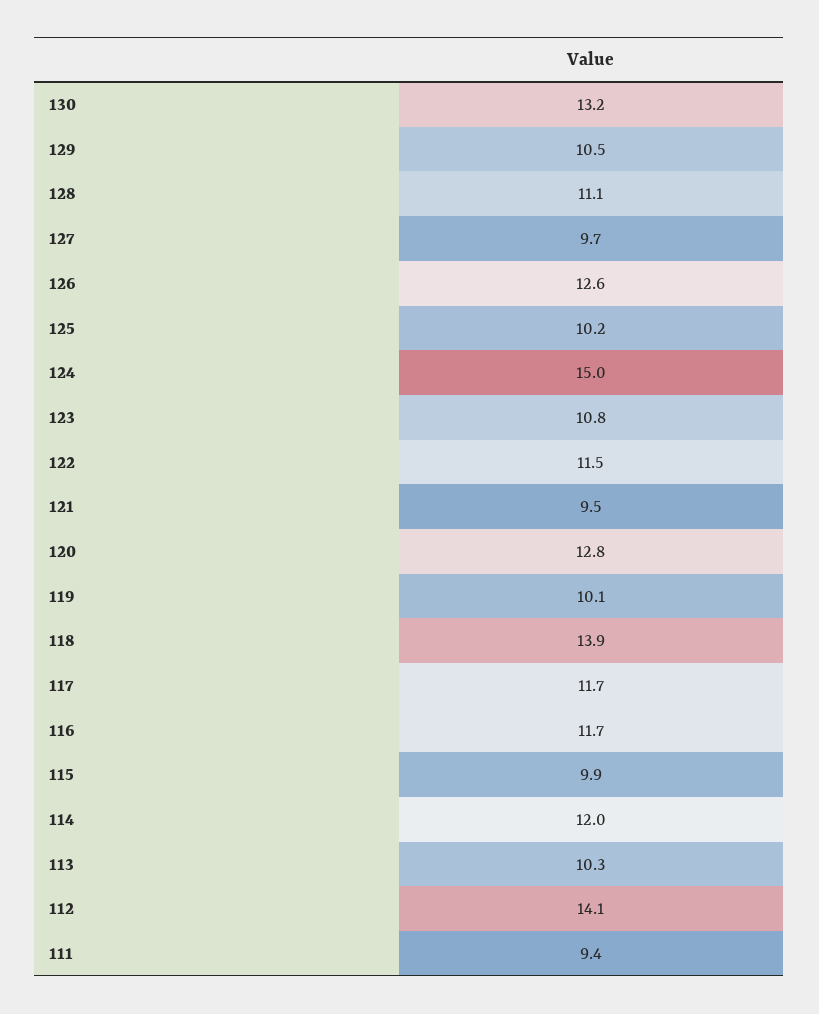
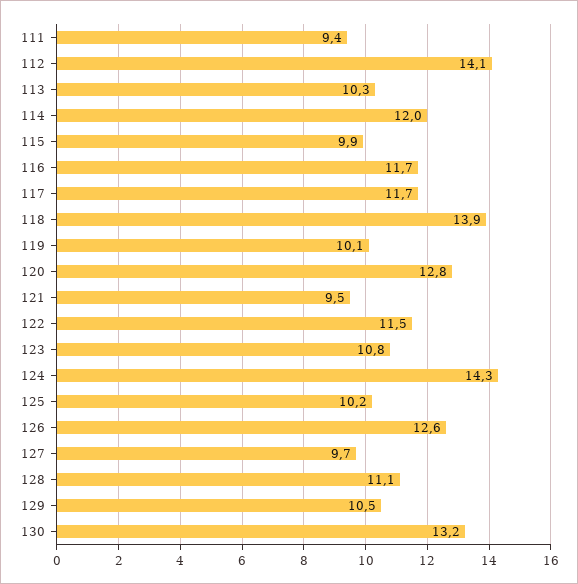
  {
    "130": 13.2,
    "129": 10.5,
    "128": 11.1,
    "127": 9.7,
    "126": 12.6,
    "125": 10.2,
-   "124": 15,
+   "124": 14.3,
    "123": 10.8,
    "122": 11.5,
    "121": 9.5,
    "120": 12.8,
    "119": 10.1,
    "118": 13.9,
    "117": 11.7,
    "116": 11.7,
    "115": 9.9,
    "114": 12,
    "113": 10.3,
    "112": 14.1,
    "111": 9.4
  }

